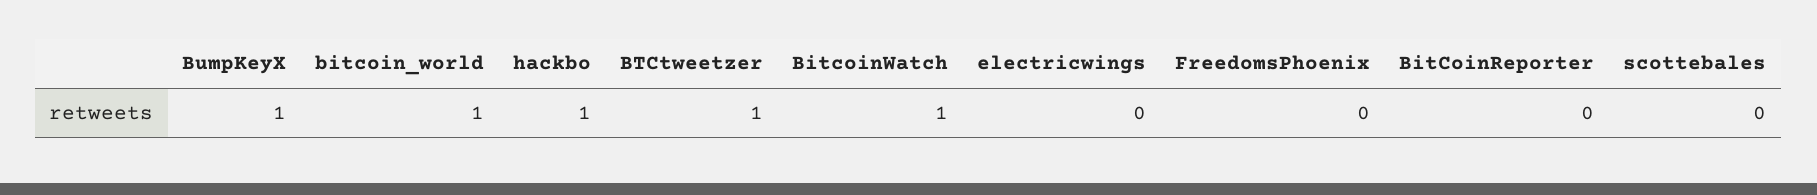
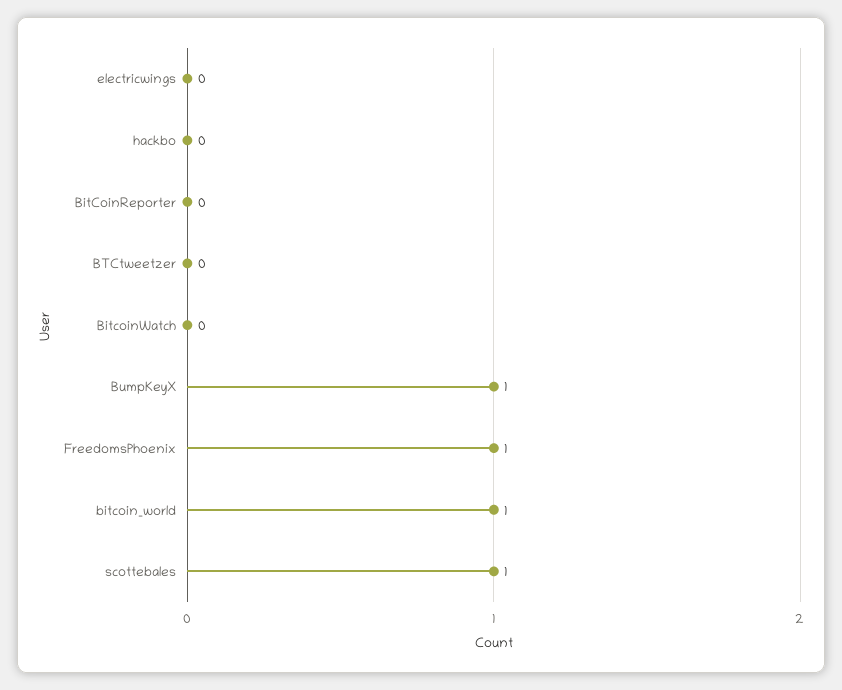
  {
    "BumpKeyX": 1,
    "bitcoin_world": 1,
-   "hackbo": 1,
+   "hackbo": 0,
-   "BTCtweetzer": 1,
+   "BTCtweetzer": 0,
-   "BitcoinWatch": 1,
+   "BitcoinWatch": 0,
    "electricwings": 0,
-   "FreedomsPhoenix": 0,
+   "FreedomsPhoenix": 1,
    "BitCoinReporter": 0,
-   "scottebales": 0
+   "scottebales": 1
  }

